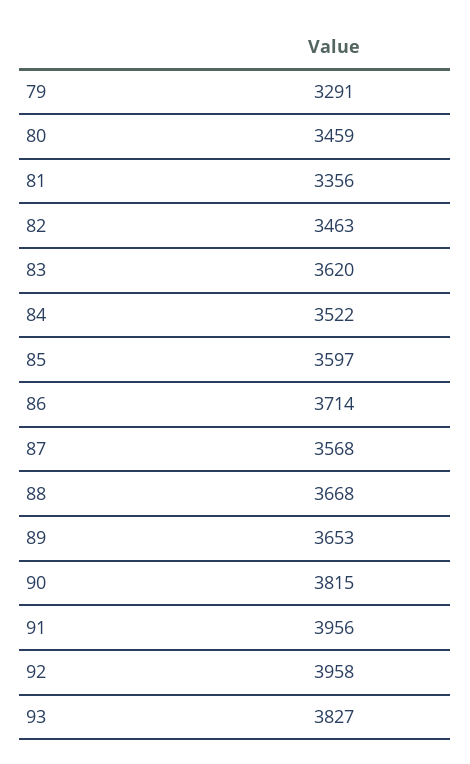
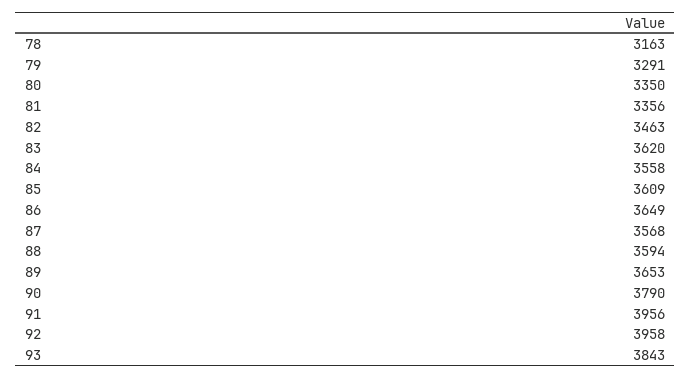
  {
    "79": 3291,
-   "80": 3459,
+   "80": 3350,
    "81": 3356,
    "82": 3463,
    "83": 3620,
-   "84": 3522,
+   "84": 3558,
-   "85": 3597,
+   "85": 3609,
-   "86": 3714,
+   "86": 3649,
    "87": 3568,
-   "88": 3668,
+   "88": 3594,
    "89": 3653,
-   "90": 3815,
+   "90": 3790,
    "91": 3956,
    "92": 3958,
-   "93": 3827
+   "93": 3843,
+   "78": 3163
  }

